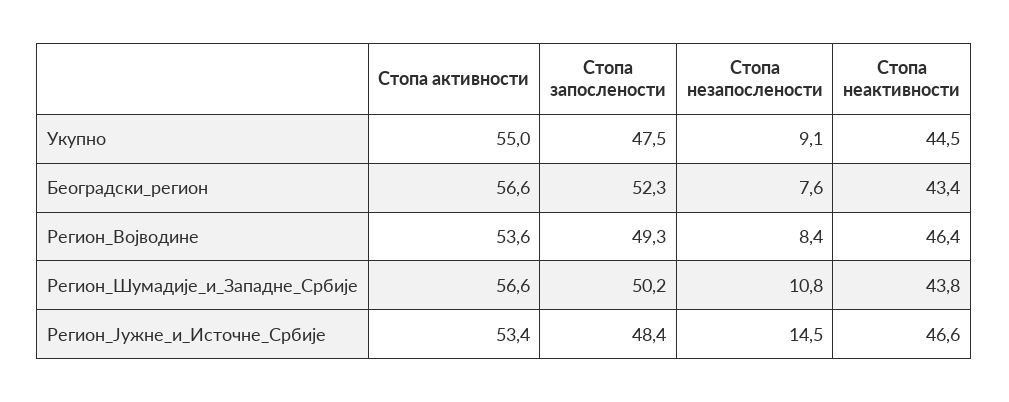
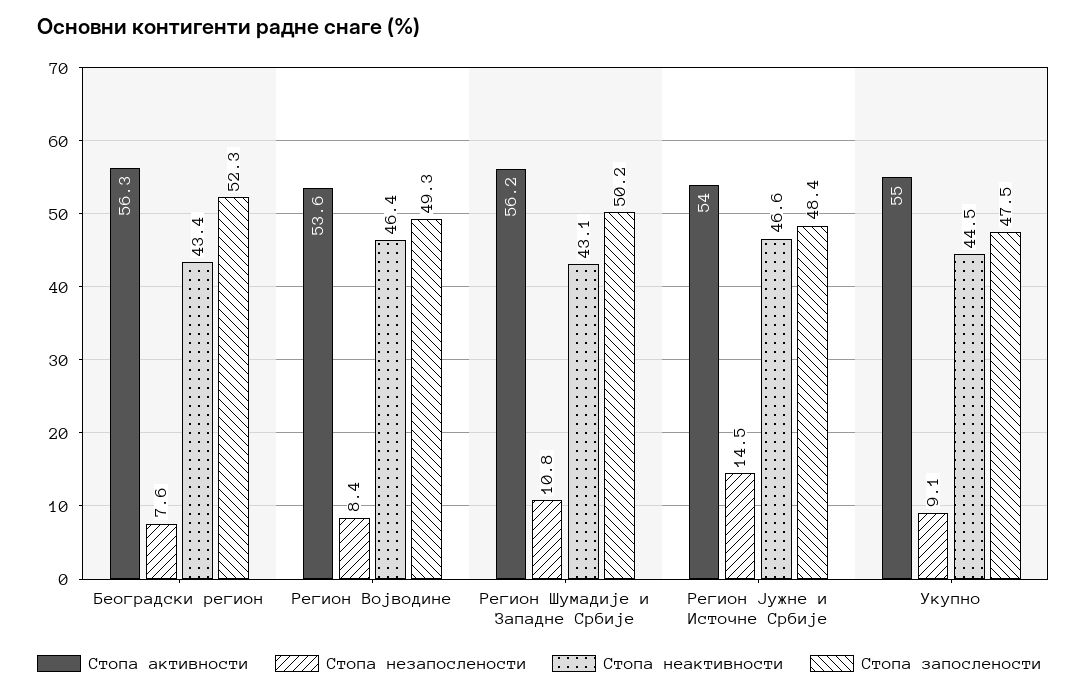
  {
    "Стопа активности": {
      "Укупно": 55,
-     "Београдски_регион": 56.6,
+     "Београдски_регион": 56.3,
      "Регион_Војводине": 53.6,
-     "Регион_Шумадије_и_Западне_Србије": 56.6,
+     "Регион_Шумадије_и_Западне_Србије": 56.2,
-     "Регион_Јужне_и_Источне_Србије": 53.4
+     "Регион_Јужне_и_Источне_Србије": 54
    },
    "Стопа запослености": {
      "Укупно": 47.5,
      "Београдски_регион": 52.3,
      "Регион_Војводине": 49.3,
      "Регион_Шумадије_и_Западне_Србије": 50.2,
      "Регион_Јужне_и_Источне_Србије": 48.4
    },
    "Стопа незапослености": {
      "Укупно": 9.1,
      "Београдски_регион": 7.6,
      "Регион_Војводине": 8.4,
      "Регион_Шумадије_и_Западне_Србије": 10.8,
      "Регион_Јужне_и_Источне_Србије": 14.5
    },
    "Стопа неактивности": {
      "Укупно": 44.5,
      "Београдски_регион": 43.4,
      "Регион_Војводине": 46.4,
-     "Регион_Шумадије_и_Западне_Србије": 43.8,
+     "Регион_Шумадије_и_Западне_Србије": 43.1,
      "Регион_Јужне_и_Источне_Србије": 46.6
    }
  }

